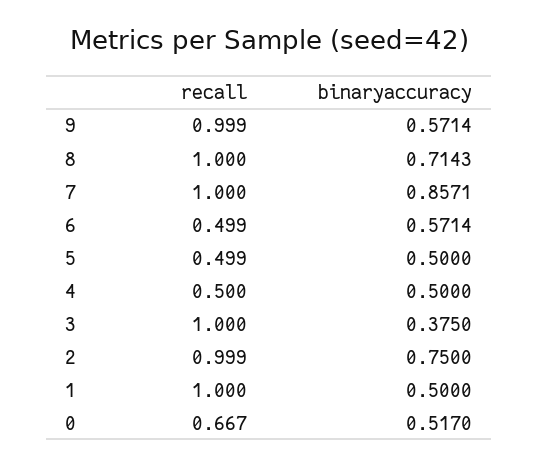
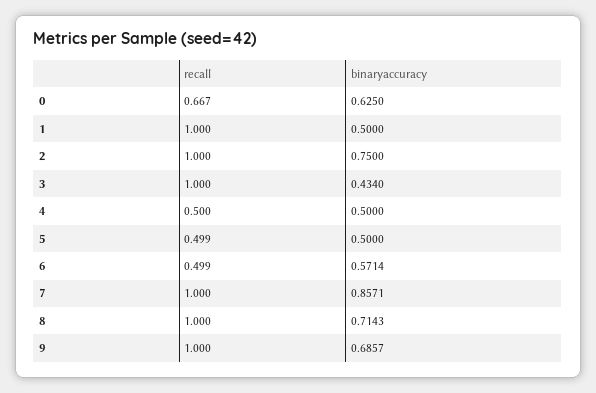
  {
    "recall": {
-     "9": 0.999,
+     "9": 1,
      "8": 1,
      "7": 1,
      "6": 0.499,
      "5": 0.499,
      "4": 0.5,
      "3": 1,
-     "2": 0.999,
+     "2": 1,
      "1": 1,
      "0": 0.667
    },
    "binaryaccuracy": {
-     "9": 0.5714,
+     "9": 0.6857,
      "8": 0.7143,
      "7": 0.8571,
      "6": 0.5714,
      "5": 0.5,
      "4": 0.5,
-     "3": 0.375,
+     "3": 0.434,
      "2": 0.75,
      "1": 0.5,
-     "0": 0.517
+     "0": 0.625
    }
  }

